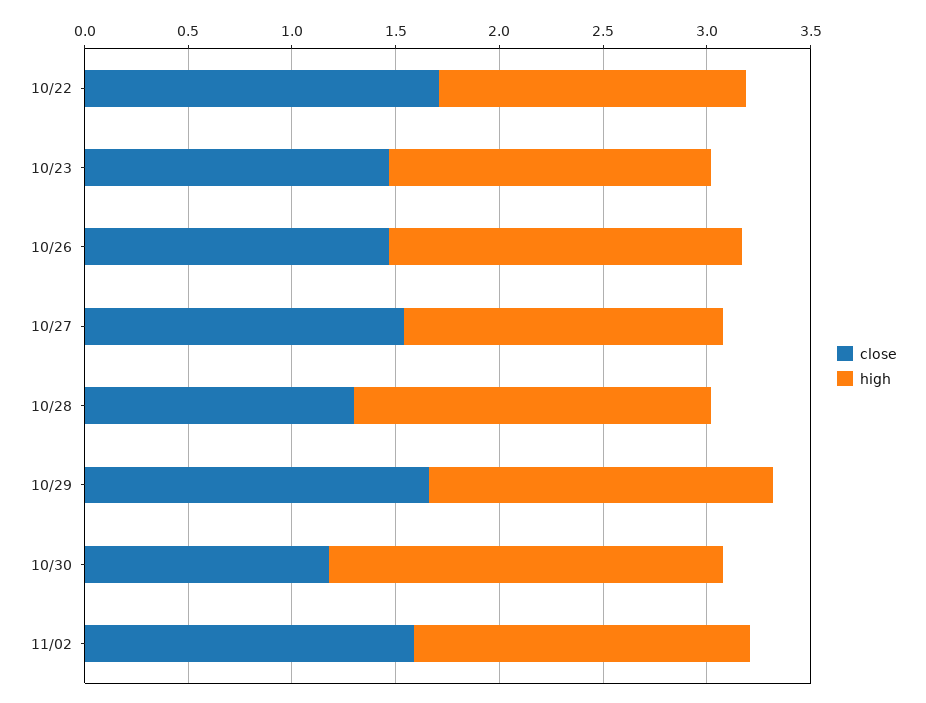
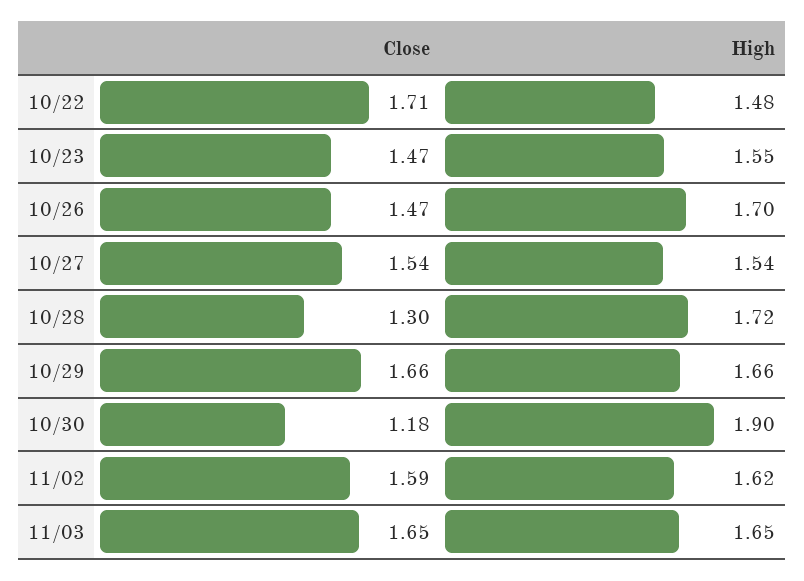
  {
    "close": {
      "10/22": 1.71,
      "10/23": 1.47,
      "10/26": 1.47,
      "10/27": 1.54,
      "10/28": 1.3,
      "10/29": 1.66,
      "10/30": 1.18,
-     "11/02": 1.59
+     "11/02": 1.59,
+     "11/03": 1.65
    },
    "high": {
      "10/22": 1.48,
      "10/23": 1.55,
      "10/26": 1.7,
      "10/27": 1.54,
      "10/28": 1.72,
      "10/29": 1.66,
      "10/30": 1.9,
-     "11/02": 1.62
+     "11/02": 1.62,
+     "11/03": 1.65
    }
  }

